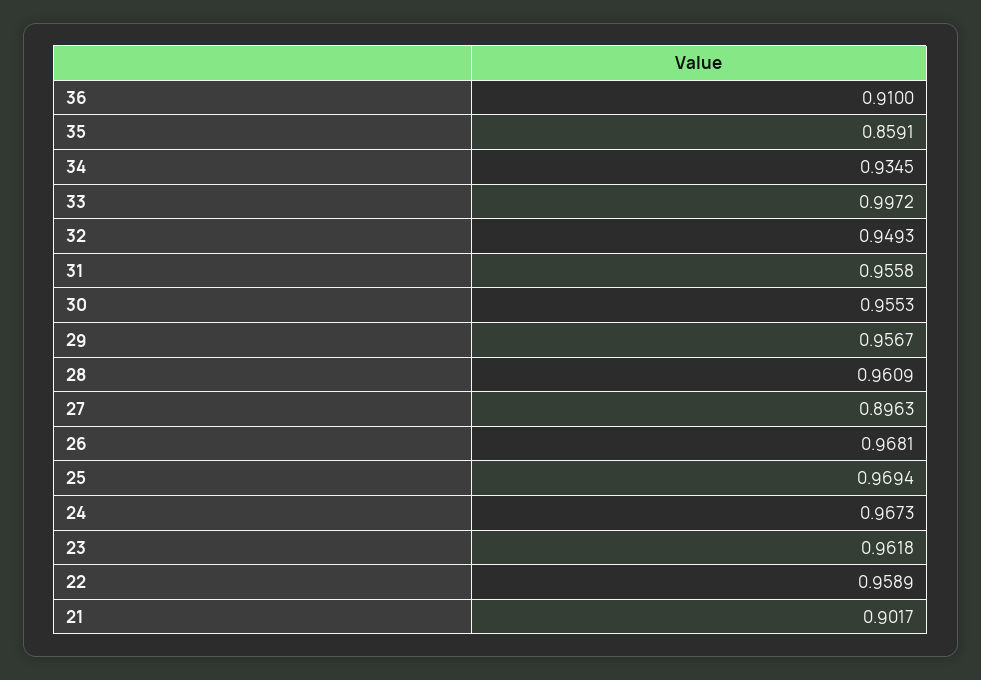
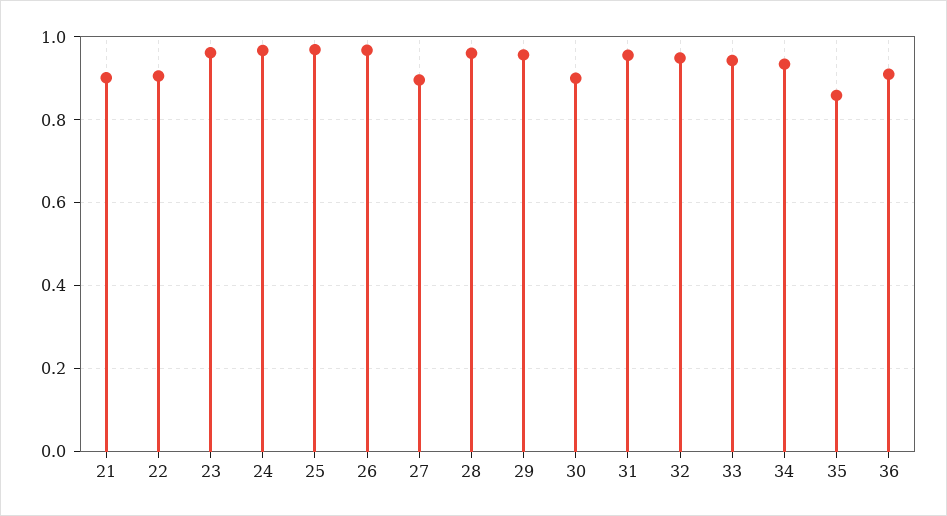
  {
    "36": 0.91,
    "35": 0.8591,
    "34": 0.9345,
-   "33": 0.9972,
+   "33": 0.94,
    "32": 0.9493,
    "31": 0.9558,
-   "30": 0.9553,
+   "30": 0.9,
    "29": 0.9567,
    "28": 0.9609,
    "27": 0.8963,
    "26": 0.9681,
    "25": 0.9694,
    "24": 0.9673,
    "23": 0.9618,
-   "22": 0.9589,
+   "22": 0.9,
    "21": 0.9017
  }

